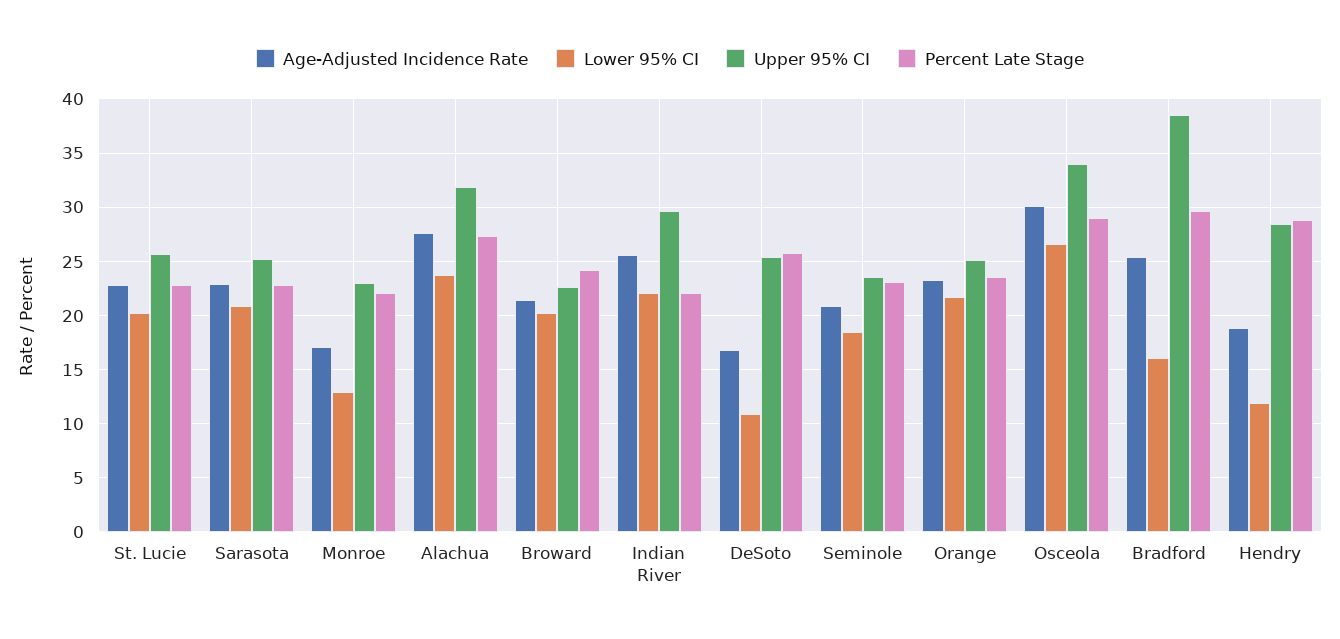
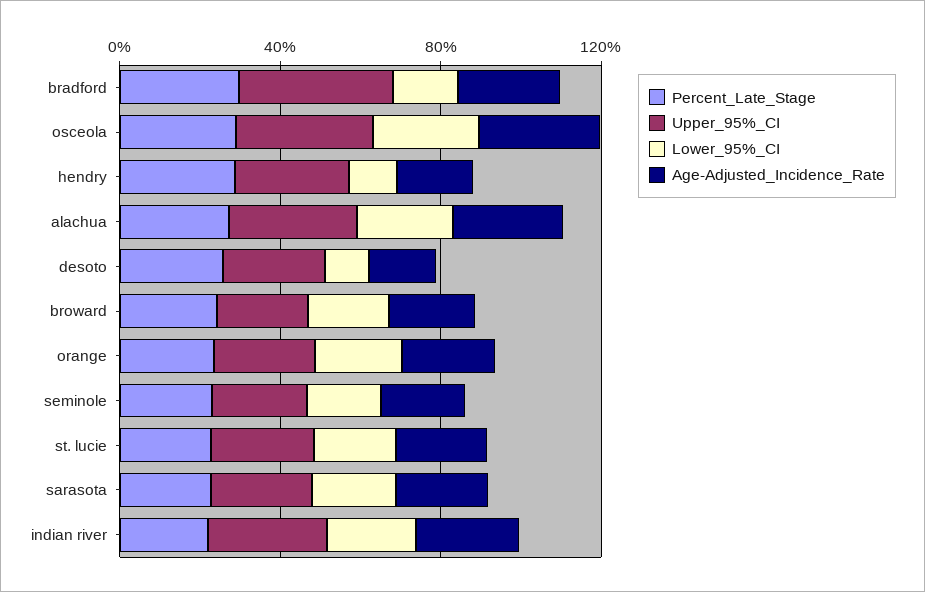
  {
    "Age-Adjusted Incidence Rate": {
      "St. Lucie": 23,
      "Sarasota": 23,
-     "Monroe": 17,
      "Alachua": 28,
      "Broward": 21,
      "Indian River": 26,
      "DeSoto": 17,
      "Seminole": 21,
      "Orange": 23,
      "Osceola": 30,
      "Bradford": 25,
      "Hendry": 19
    },
    "Lower 95% CI": {
      "St. Lucie": 20,
      "Sarasota": 21,
-     "Monroe": 13,
      "Alachua": 24,
      "Broward": 20,
      "Indian River": 22,
      "DeSoto": 11,
      "Seminole": 19,
      "Orange": 22,
      "Osceola": 27,
      "Bradford": 16,
      "Hendry": 12
    },
    "Upper 95% CI": {
      "St. Lucie": 26,
      "Sarasota": 25,
-     "Monroe": 23,
      "Alachua": 32,
      "Broward": 23,
      "Indian River": 30,
      "DeSoto": 25,
      "Seminole": 24,
      "Orange": 25,
      "Osceola": 34,
      "Bradford": 39,
      "Hendry": 28
    },
    "Percent Late Stage": {
      "St. Lucie": 23,
      "Sarasota": 23,
-     "Monroe": 22,
      "Alachua": 27,
      "Broward": 24,
      "Indian River": 22,
      "DeSoto": 26,
      "Seminole": 23,
      "Orange": 24,
      "Osceola": 29,
      "Bradford": 30,
      "Hendry": 29
    }
  }

